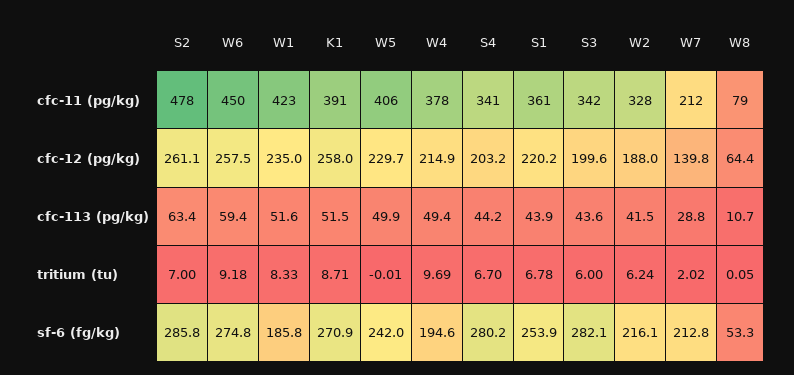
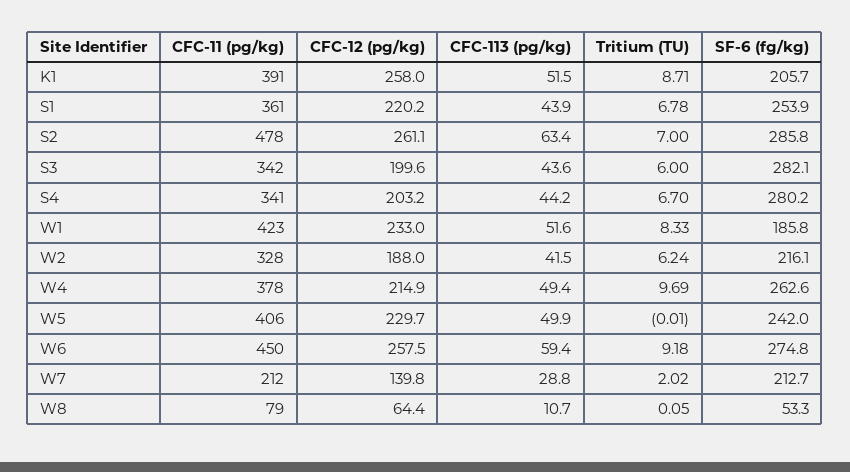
  {
    "S2": {
      "cfc-11 (pg/kg)": 478,
      "cfc-12 (pg/kg)": 261.1,
      "cfc-113 (pg/kg)": 63.4,
      "tritium (tu)": 7,
      "sf-6 (fg/kg)": 285.8
    },
    "W6": {
      "cfc-11 (pg/kg)": 450,
      "cfc-12 (pg/kg)": 257.5,
      "cfc-113 (pg/kg)": 59.4,
      "tritium (tu)": 9.18,
      "sf-6 (fg/kg)": 274.8
    },
    "W1": {
      "cfc-11 (pg/kg)": 423,
-     "cfc-12 (pg/kg)": 235,
+     "cfc-12 (pg/kg)": 233,
      "cfc-113 (pg/kg)": 51.6,
      "tritium (tu)": 8.33,
      "sf-6 (fg/kg)": 185.8
    },
    "K1": {
      "cfc-11 (pg/kg)": 391,
      "cfc-12 (pg/kg)": 258,
      "cfc-113 (pg/kg)": 51.5,
      "tritium (tu)": 8.71,
-     "sf-6 (fg/kg)": 270.9
+     "sf-6 (fg/kg)": 205.7
    },
    "W5": {
      "cfc-11 (pg/kg)": 406,
      "cfc-12 (pg/kg)": 229.7,
      "cfc-113 (pg/kg)": 49.9,
      "tritium (tu)": -0.01,
      "sf-6 (fg/kg)": 242
    },
    "W4": {
      "cfc-11 (pg/kg)": 378,
      "cfc-12 (pg/kg)": 214.9,
      "cfc-113 (pg/kg)": 49.4,
      "tritium (tu)": 9.69,
-     "sf-6 (fg/kg)": 194.6
+     "sf-6 (fg/kg)": 262.6
    },
    "S4": {
      "cfc-11 (pg/kg)": 341,
      "cfc-12 (pg/kg)": 203.2,
      "cfc-113 (pg/kg)": 44.2,
      "tritium (tu)": 6.7,
      "sf-6 (fg/kg)": 280.2
    },
    "S1": {
      "cfc-11 (pg/kg)": 361,
      "cfc-12 (pg/kg)": 220.2,
      "cfc-113 (pg/kg)": 43.9,
      "tritium (tu)": 6.78,
      "sf-6 (fg/kg)": 253.9
    },
    "S3": {
      "cfc-11 (pg/kg)": 342,
      "cfc-12 (pg/kg)": 199.6,
      "cfc-113 (pg/kg)": 43.6,
      "tritium (tu)": 6,
      "sf-6 (fg/kg)": 282.1
    },
    "W2": {
      "cfc-11 (pg/kg)": 328,
      "cfc-12 (pg/kg)": 188,
      "cfc-113 (pg/kg)": 41.5,
      "tritium (tu)": 6.24,
      "sf-6 (fg/kg)": 216.1
    },
    "W7": {
      "cfc-11 (pg/kg)": 212,
      "cfc-12 (pg/kg)": 139.8,
      "cfc-113 (pg/kg)": 28.8,
      "tritium (tu)": 2.02,
-     "sf-6 (fg/kg)": 212.8
+     "sf-6 (fg/kg)": 212.7
    },
    "W8": {
      "cfc-11 (pg/kg)": 79,
      "cfc-12 (pg/kg)": 64.4,
      "cfc-113 (pg/kg)": 10.7,
      "tritium (tu)": 0.05,
      "sf-6 (fg/kg)": 53.3
    }
  }

